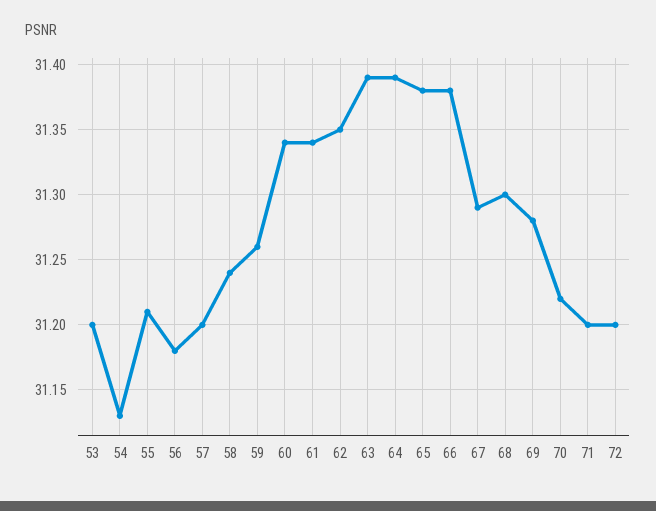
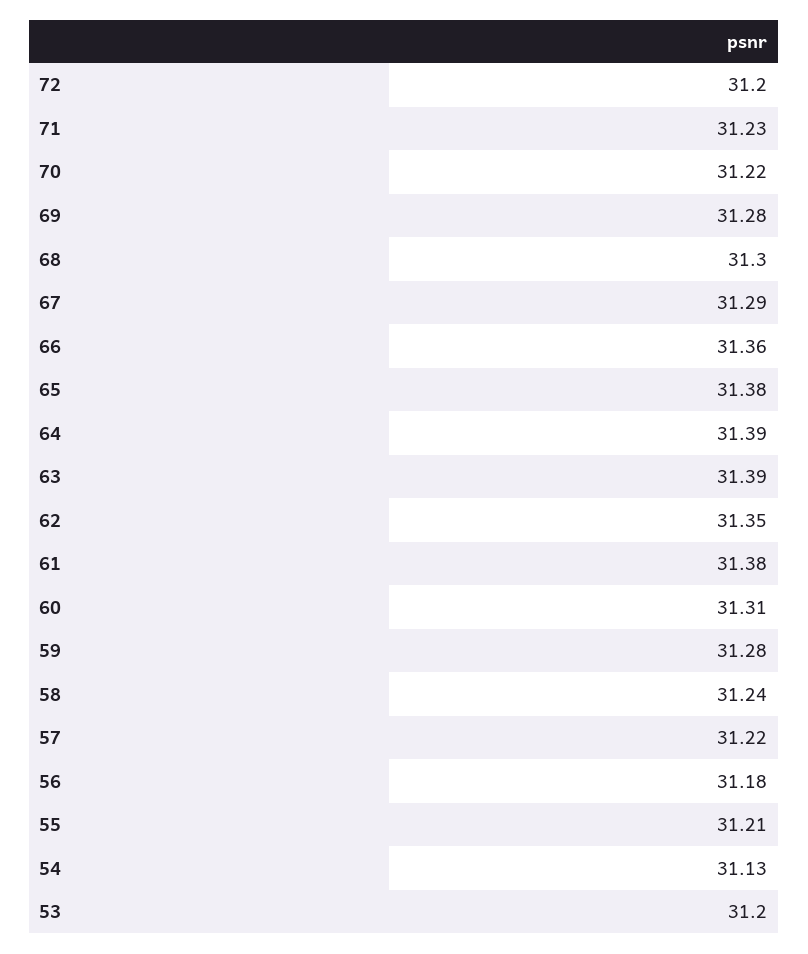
  {
    "53": 31.2,
    "54": 31.13,
    "55": 31.21,
    "56": 31.18,
-   "57": 31.2,
+   "57": 31.22,
    "58": 31.24,
-   "59": 31.26,
+   "59": 31.28,
-   "60": 31.34,
+   "60": 31.31,
-   "61": 31.34,
+   "61": 31.38,
    "62": 31.35,
    "63": 31.39,
    "64": 31.39,
    "65": 31.38,
-   "66": 31.38,
+   "66": 31.36,
    "67": 31.29,
    "68": 31.3,
    "69": 31.28,
    "70": 31.22,
-   "71": 31.2,
+   "71": 31.23,
    "72": 31.2
  }

